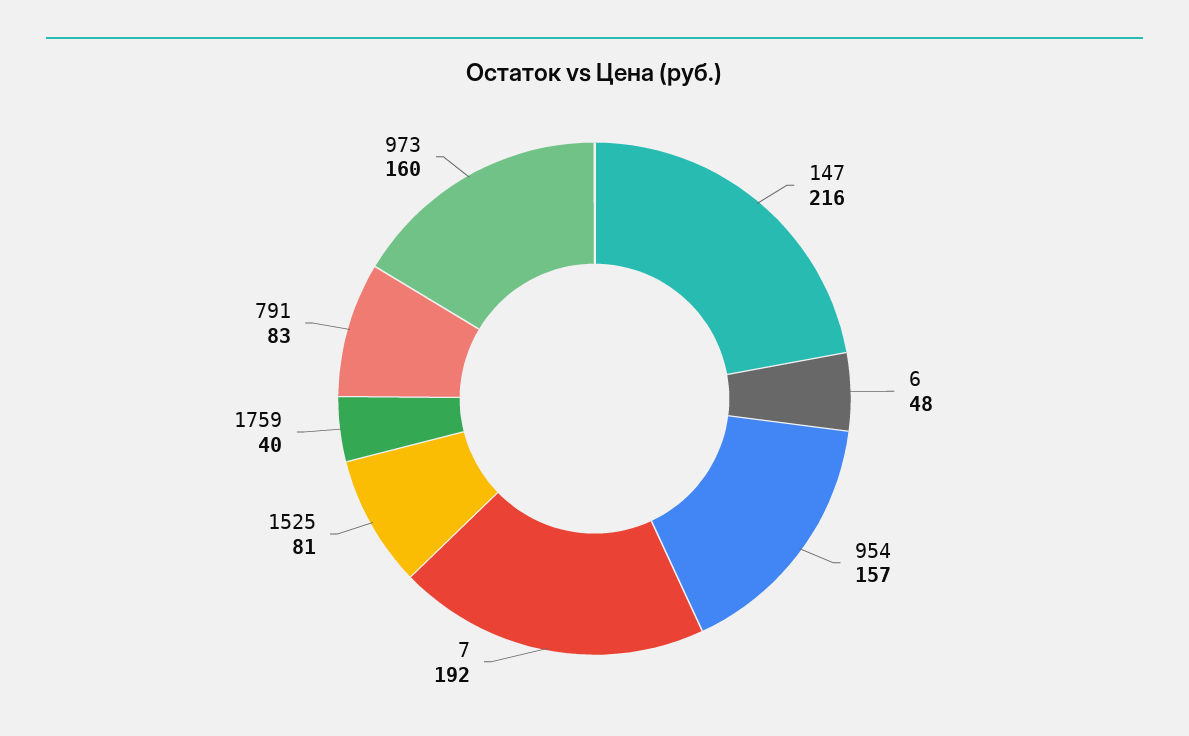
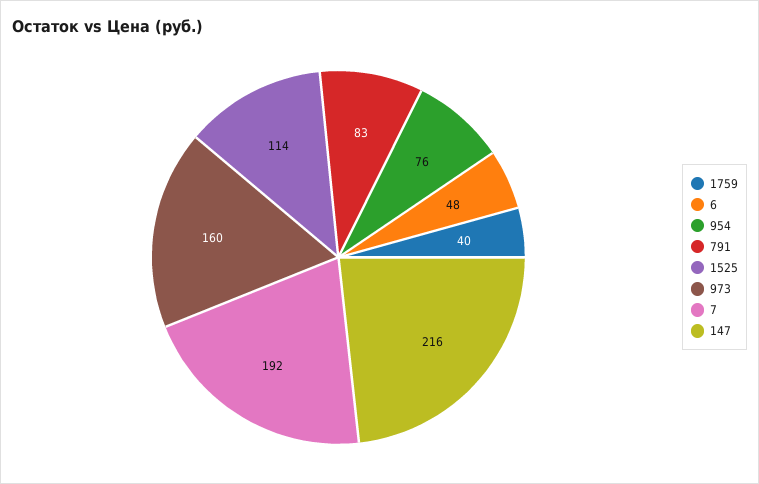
  {
    "147": 216,
    "6": 48,
-   "954": 157,
+   "954": 76,
    "7": 192,
-   "1525": 81,
+   "1525": 114,
    "1759": 40,
    "791": 83,
    "973": 160
  }

